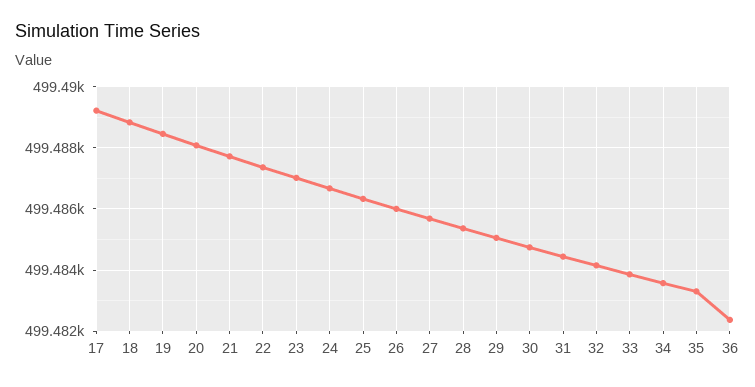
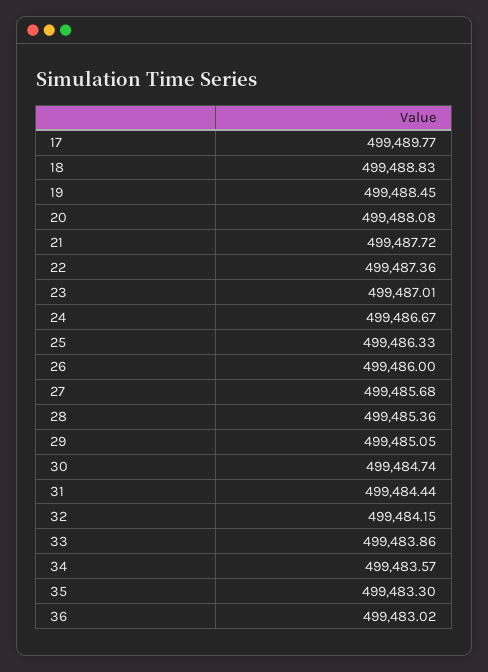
  {
-   "17": 499489.2,
+   "17": 499489.77,
    "18": 499488.83,
    "19": 499488.45,
    "20": 499488.08,
    "21": 499487.72,
    "22": 499487.36,
    "23": 499487.01,
    "24": 499486.67,
    "25": 499486.33,
    "26": 499486,
    "27": 499485.68,
    "28": 499485.36,
    "29": 499485.05,
    "30": 499484.74,
    "31": 499484.44,
    "32": 499484.15,
    "33": 499483.86,
    "34": 499483.57,
    "35": 499483.3,
-   "36": 499482.4
+   "36": 499483.02
  }

